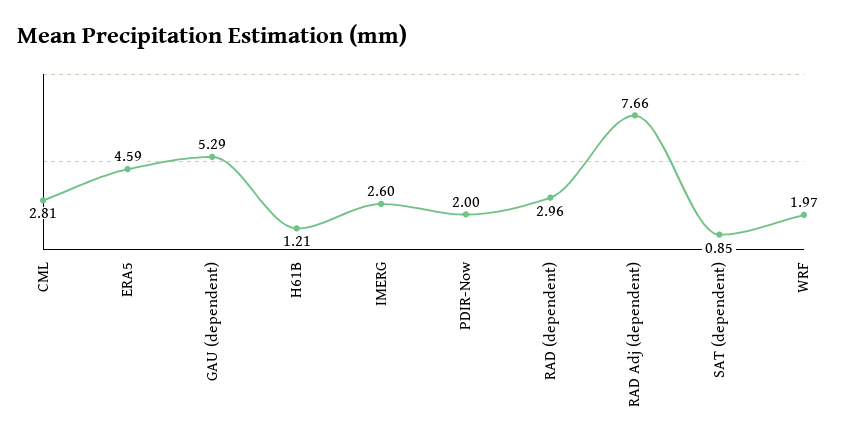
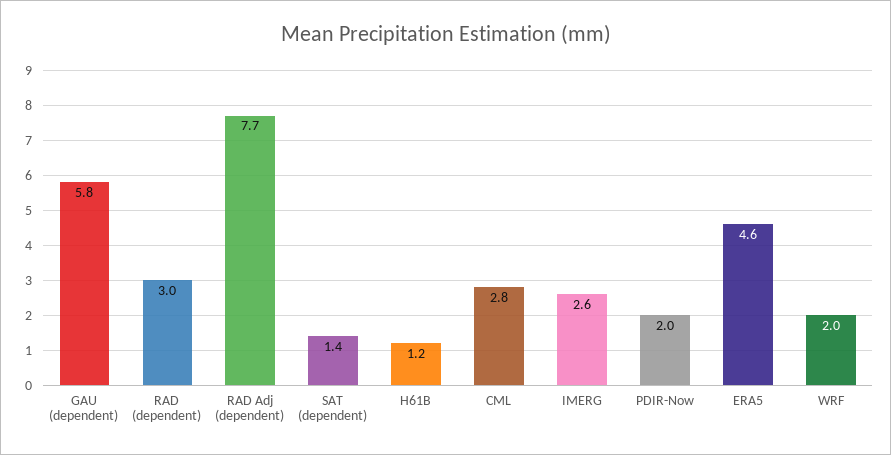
  {
    "CML": 2.81,
    "ERA5": 4.59,
-   "GAU (dependent)": 5.29,
+   "GAU (dependent)": 5.8,
    "H61B": 1.21,
    "IMERG": 2.6,
    "PDIR-Now": 2,
    "RAD (dependent)": 2.96,
    "RAD Adj (dependent)": 7.66,
-   "SAT (dependent)": 0.85,
+   "SAT (dependent)": 1.4,
    "WRF": 1.97
  }

